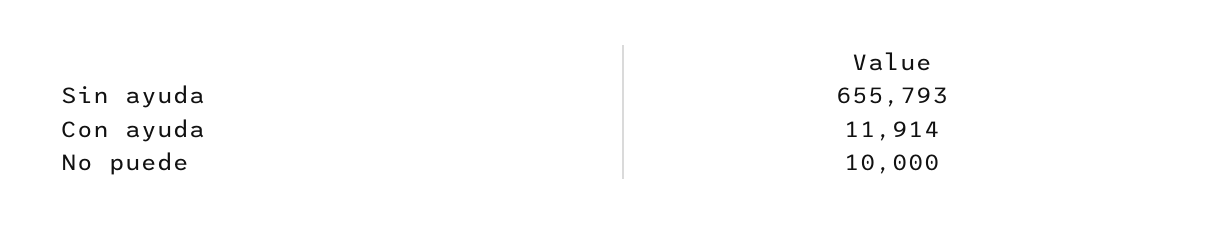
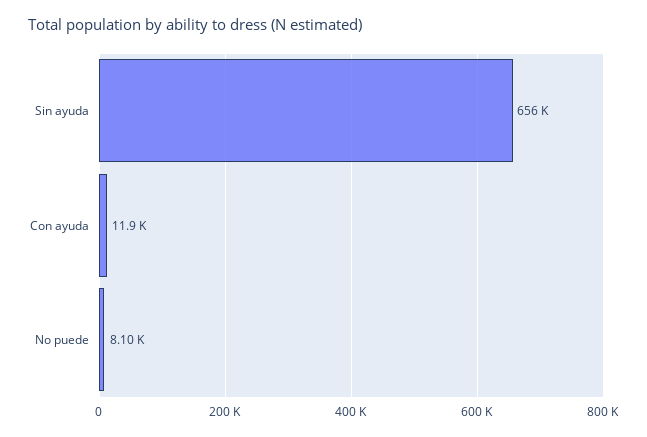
  {
    "Sin ayuda": 655793,
    "Con ayuda": 11914,
-   "No puede": 10000
+   "No puede": 8100
  }

